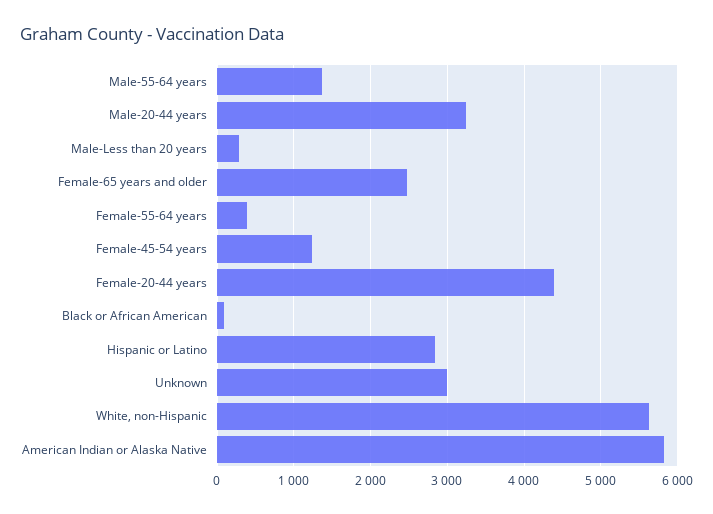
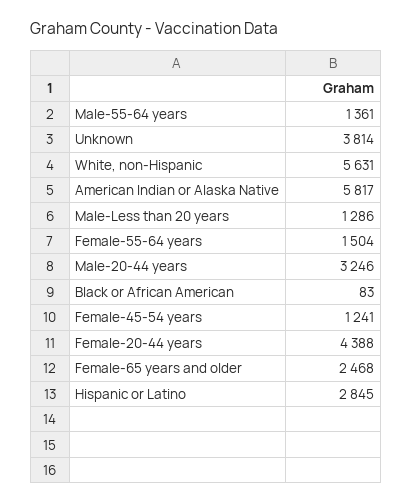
  {
    "Male-55-64 years": 1361,
    "Male-20-44 years": 3246,
-   "Male-Less than 20 years": 300,
+   "Male-Less than 20 years": 1286,
    "Female-65 years and older": 2468,
-   "Female-55-64 years": 400,
+   "Female-55-64 years": 1504,
    "Female-45-54 years": 1241,
    "Female-20-44 years": 4388,
    "Black or African American": 83,
    "Hispanic or Latino": 2845,
-   "Unknown": 3000,
+   "Unknown": 3814,
    "White, non-Hispanic": 5631,
    "American Indian or Alaska Native": 5817
  }

